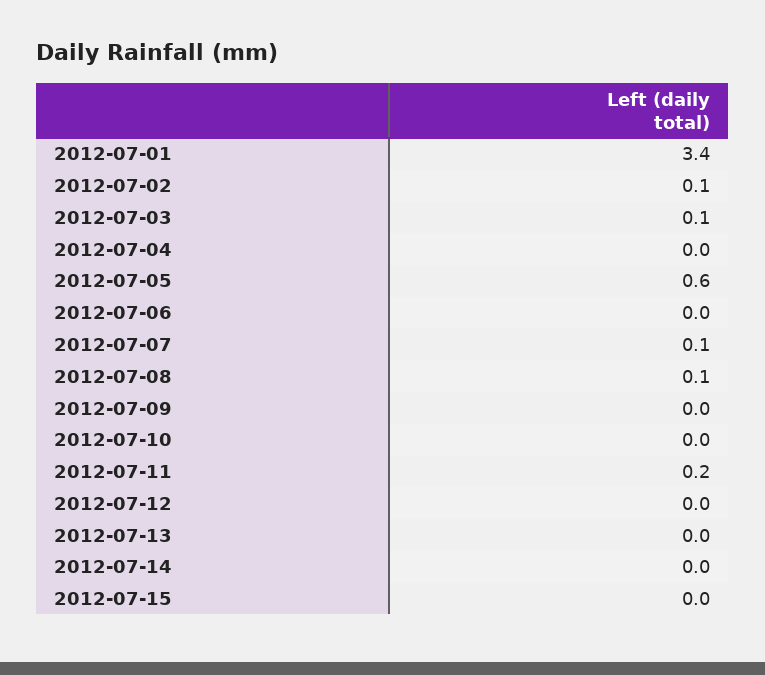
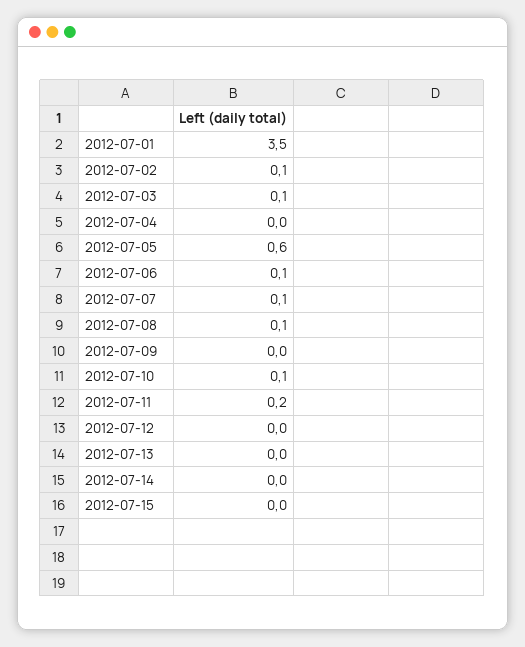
  {
-   "2012-07-01": 3.4,
+   "2012-07-01": 3.5,
    "2012-07-02": 0.1,
    "2012-07-03": 0.1,
    "2012-07-04": 0,
    "2012-07-05": 0.6,
-   "2012-07-06": 0,
+   "2012-07-06": 0.1,
    "2012-07-07": 0.1,
    "2012-07-08": 0.1,
    "2012-07-09": 0,
-   "2012-07-10": 0,
+   "2012-07-10": 0.1,
    "2012-07-11": 0.2,
    "2012-07-12": 0,
    "2012-07-13": 0,
    "2012-07-14": 0,
    "2012-07-15": 0
  }

